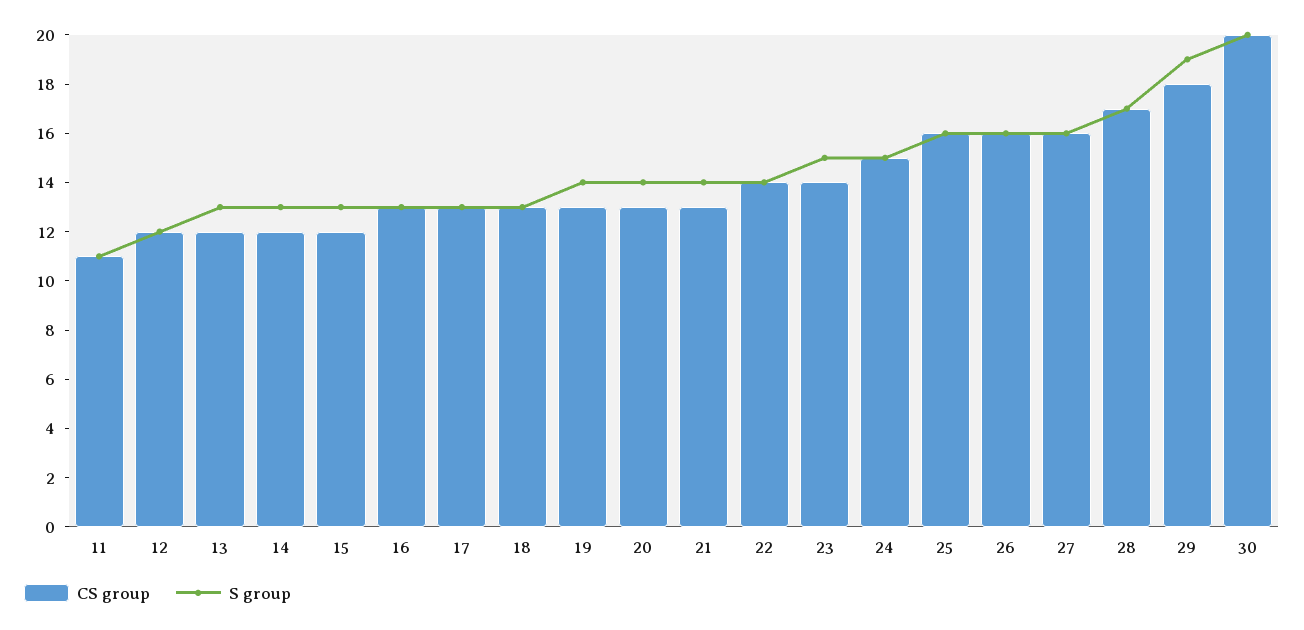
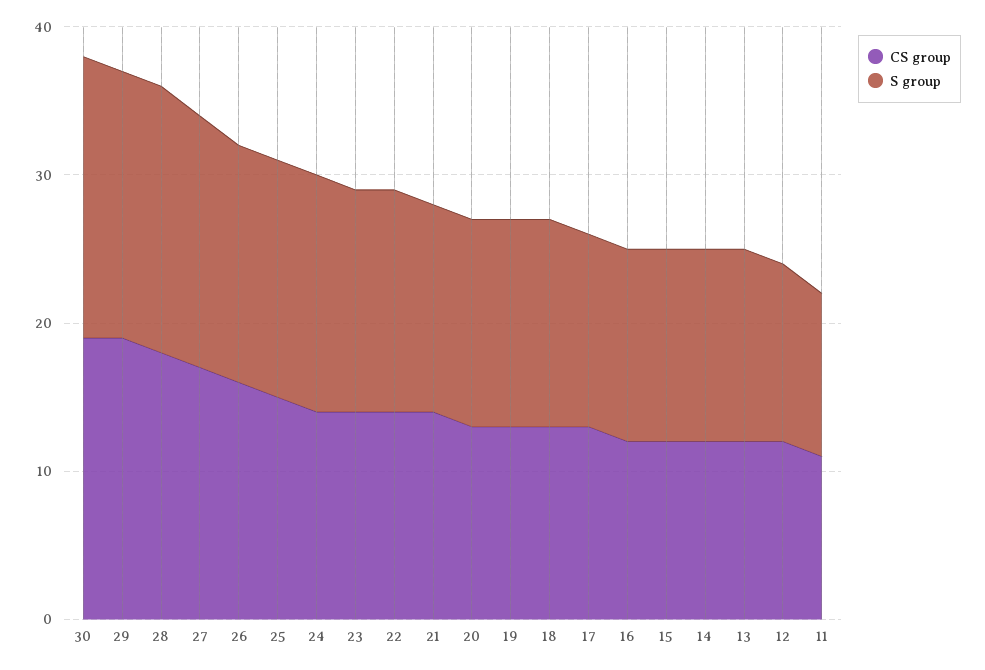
  {
    "CS group": {
      "11": 11,
      "12": 12,
      "13": 12,
      "14": 12,
      "15": 12,
-     "16": 13,
+     "16": 12,
      "17": 13,
      "18": 13,
      "19": 13,
      "20": 13,
-     "21": 13,
+     "21": 14,
      "22": 14,
      "23": 14,
-     "24": 15,
+     "24": 14,
-     "25": 16,
+     "25": 15,
      "26": 16,
-     "27": 16,
+     "27": 17,
-     "28": 17,
+     "28": 18,
-     "29": 18,
+     "29": 19,
-     "30": 20
+     "30": 19
    },
    "S group": {
      "11": 11,
      "12": 12,
      "13": 13,
      "14": 13,
      "15": 13,
      "16": 13,
      "17": 13,
-     "18": 13,
+     "18": 14,
      "19": 14,
      "20": 14,
      "21": 14,
-     "22": 14,
+     "22": 15,
      "23": 15,
-     "24": 15,
+     "24": 16,
      "25": 16,
      "26": 16,
-     "27": 16,
+     "27": 17,
-     "28": 17,
+     "28": 18,
-     "29": 19,
+     "29": 18,
-     "30": 20
+     "30": 19
    }
  }

